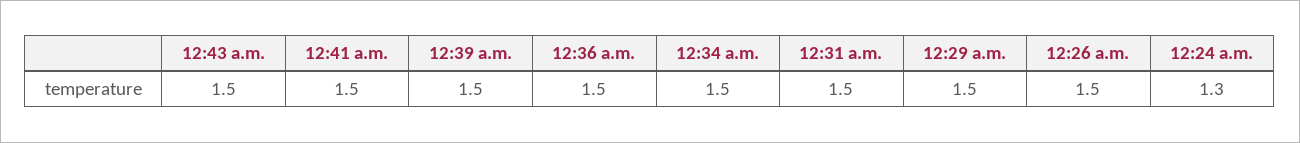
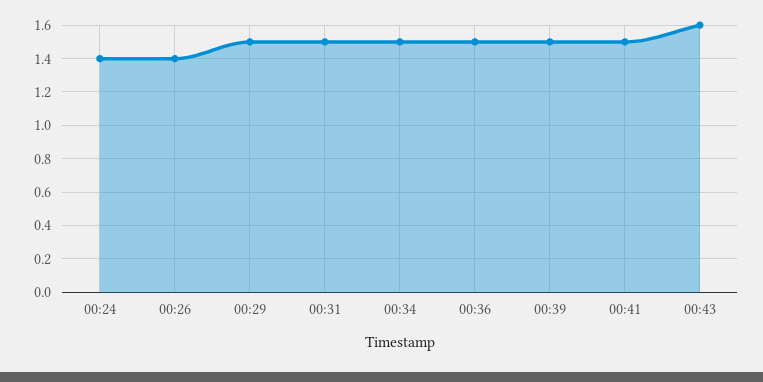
  {
-   "12:43 a.m.": 1.5,
+   "12:43 a.m.": 1.6,
    "12:41 a.m.": 1.5,
    "12:39 a.m.": 1.5,
    "12:36 a.m.": 1.5,
    "12:34 a.m.": 1.5,
    "12:31 a.m.": 1.5,
    "12:29 a.m.": 1.5,
-   "12:26 a.m.": 1.5,
+   "12:26 a.m.": 1.4,
-   "12:24 a.m.": 1.3
+   "12:24 a.m.": 1.4
  }

